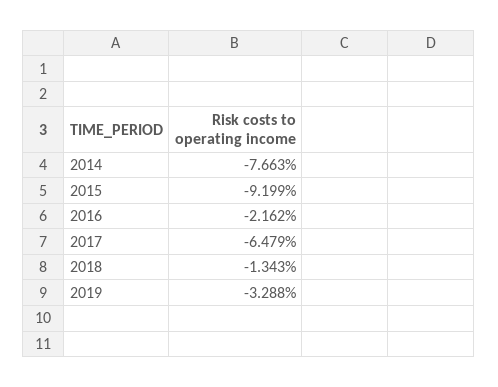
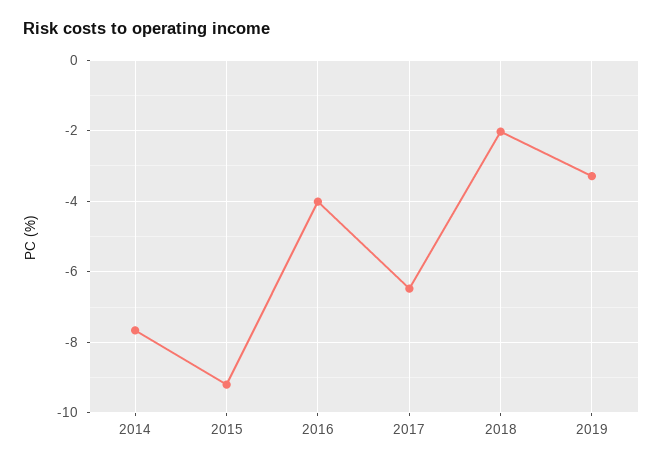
  {
    "2014": -7.663,
    "2015": -9.199,
-   "2016": -2.162,
+   "2016": -4,
    "2017": -6.479,
-   "2018": -1.343,
+   "2018": -2,
    "2019": -3.288
  }

